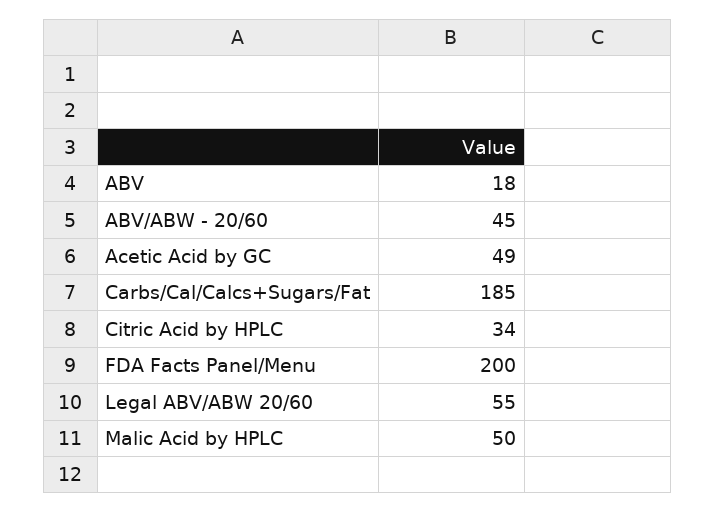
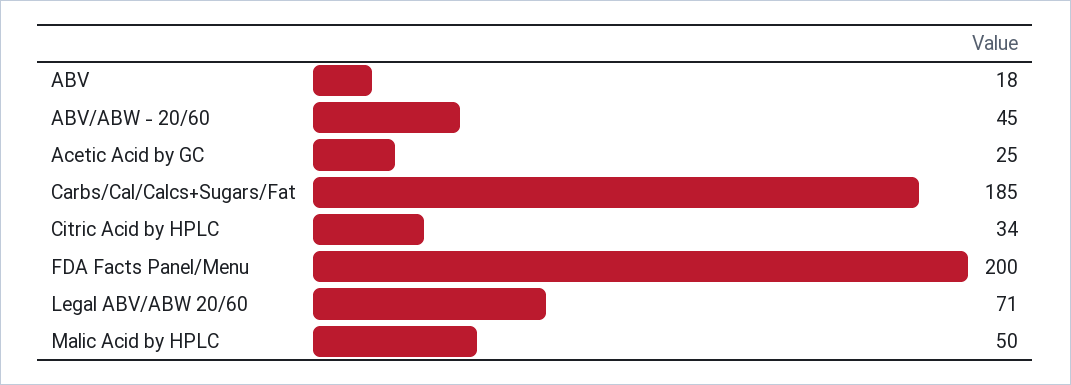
  {
    "ABV": 18,
    "ABV/ABW - 20/60": 45,
-   "Acetic Acid by GC": 49,
+   "Acetic Acid by GC": 25,
    "Carbs/Cal/Calcs+Sugars/Fat": 185,
    "Citric Acid by HPLC": 34,
    "FDA Facts Panel/Menu": 200,
-   "Legal ABV/ABW 20/60": 55,
+   "Legal ABV/ABW 20/60": 71,
    "Malic Acid by HPLC": 50
  }

